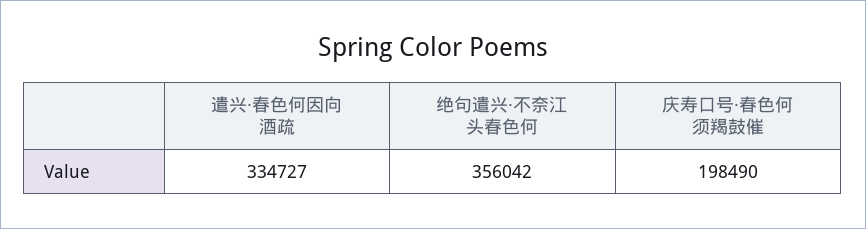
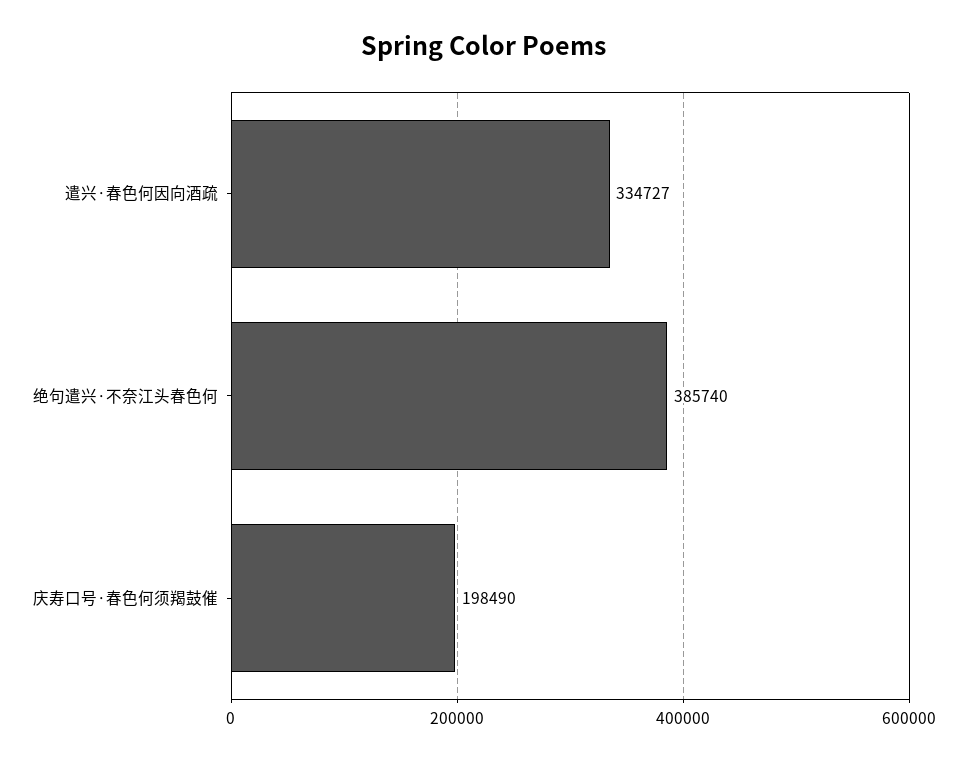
  {
    "遣兴·春色何因向酒疏": 334727,
-   "绝句遣兴·不奈江头春色何": 356042,
+   "绝句遣兴·不奈江头春色何": 385740,
    "庆寿口号·春色何须羯鼓催": 198490
  }

